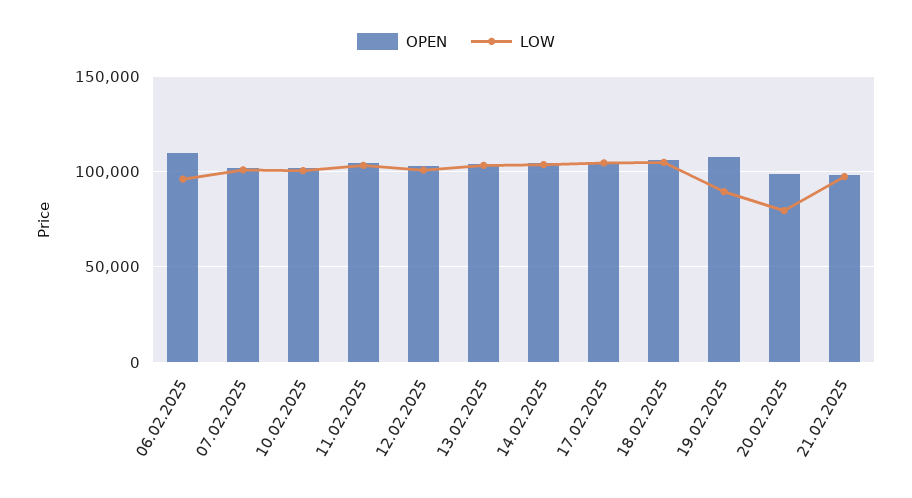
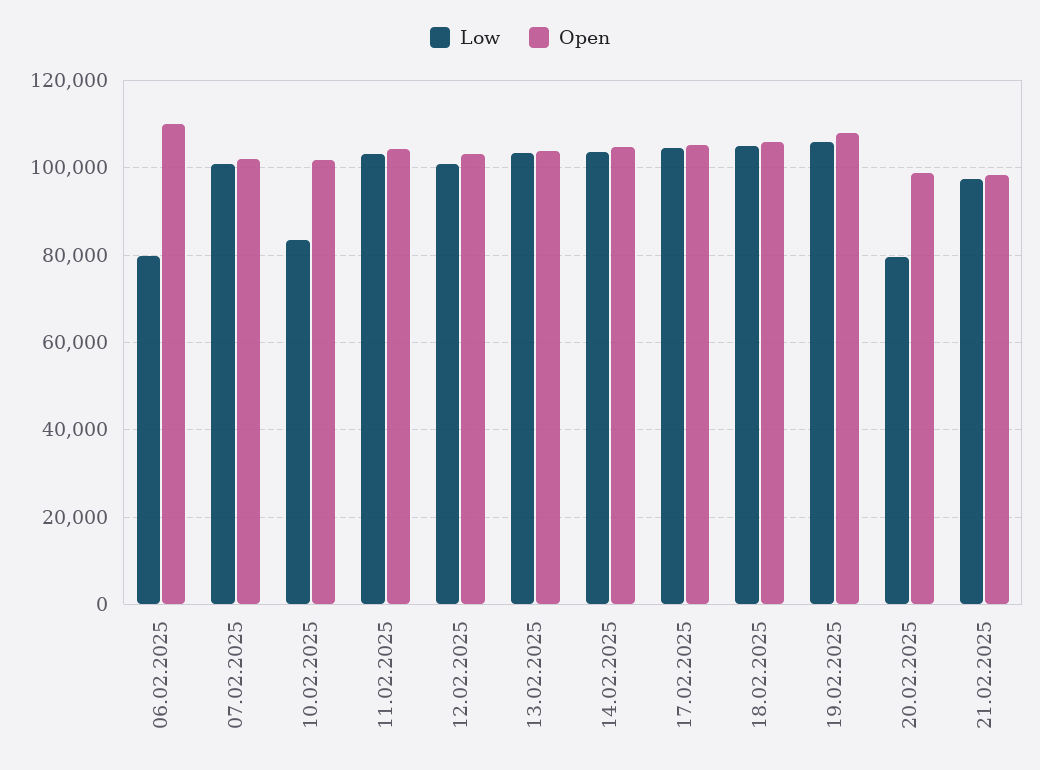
  {
    "OPEN": {
      "06.02.2025": 110000,
      "07.02.2025": 102000,
      "10.02.2025": 102000,
      "11.02.2025": 104000,
      "12.02.2025": 104000,
      "13.02.2025": 104000,
      "14.02.2025": 104000,
      "17.02.2025": 106000,
      "18.02.2025": 106000,
      "19.02.2025": 108000,
      "20.02.2025": 98000,
      "21.02.2025": 98000
    },
    "LOW": {
-     "06.02.2025": 95000,
+     "06.02.2025": 80000,
      "07.02.2025": 100000,
-     "10.02.2025": 100000,
+     "10.02.2025": 84000,
      "11.02.2025": 104000,
      "12.02.2025": 100000,
      "13.02.2025": 104000,
      "14.02.2025": 104000,
      "17.02.2025": 104000,
      "18.02.2025": 104000,
-     "19.02.2025": 90000,
+     "19.02.2025": 106000,
      "20.02.2025": 80000,
      "21.02.2025": 98000
    }
  }

